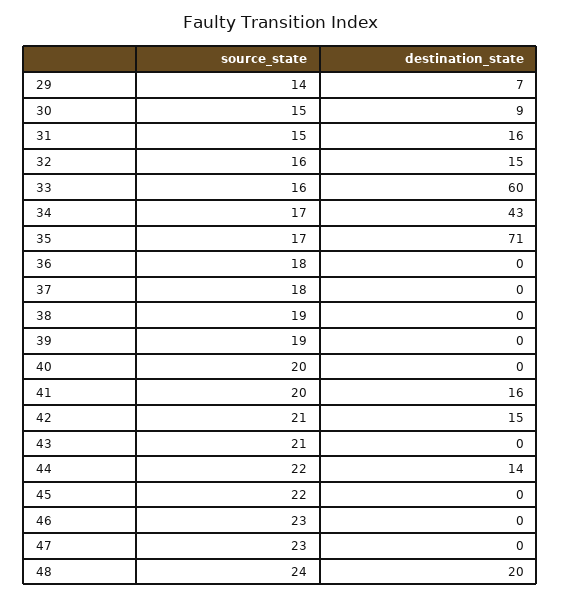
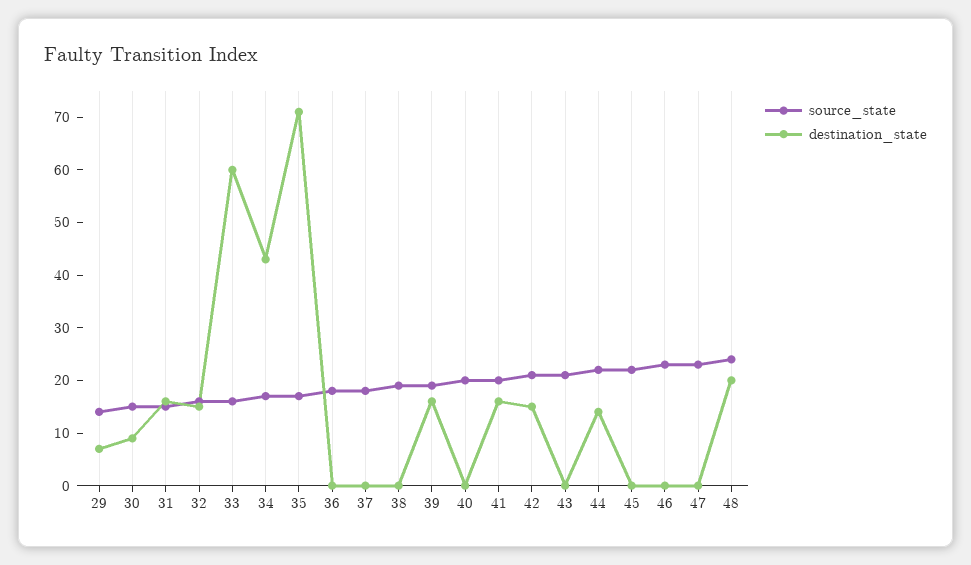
  {
    "source_state": {
      "29": 14,
      "30": 15,
      "31": 15,
      "32": 16,
      "33": 16,
      "34": 17,
      "35": 17,
      "36": 18,
      "37": 18,
      "38": 19,
      "39": 19,
      "40": 20,
      "41": 20,
      "42": 21,
      "43": 21,
      "44": 22,
      "45": 22,
      "46": 23,
      "47": 23,
      "48": 24
    },
    "destination_state": {
      "29": 7,
      "30": 9,
      "31": 16,
      "32": 15,
      "33": 60,
      "34": 43,
      "35": 71,
      "36": 0,
      "37": 0,
      "38": 0,
-     "39": 0,
+     "39": 15,
      "40": 0,
      "41": 16,
      "42": 15,
      "43": 0,
      "44": 14,
      "45": 0,
      "46": 0,
      "47": 0,
      "48": 20
    }
  }

